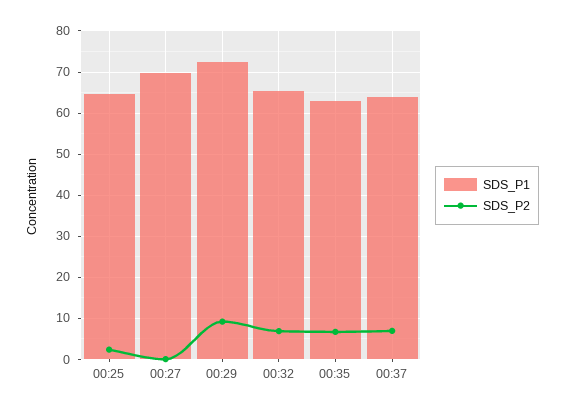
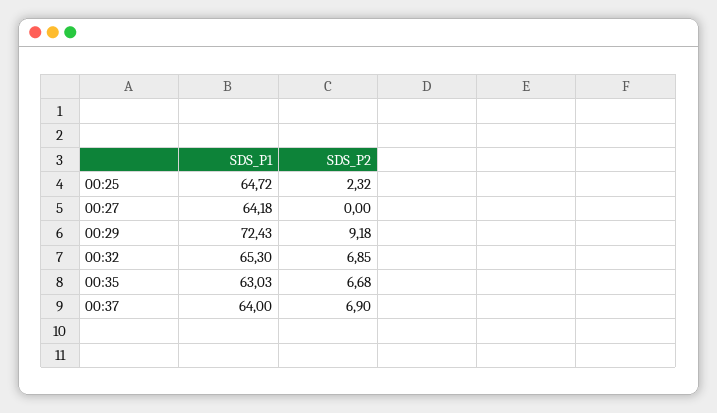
  {
    "SDS_P1": {
      "00:25": 64.72,
-     "00:27": 70,
+     "00:27": 64.18,
      "00:29": 72.43,
      "00:32": 65.3,
      "00:35": 63.03,
      "00:37": 64
    },
    "SDS_P2": {
      "00:25": 2.32,
      "00:27": 0,
      "00:29": 9.18,
      "00:32": 6.85,
      "00:35": 6.68,
      "00:37": 6.9
    }
  }

